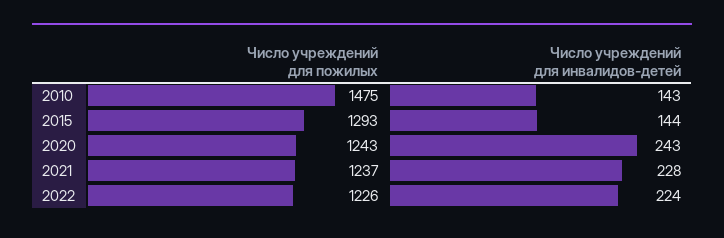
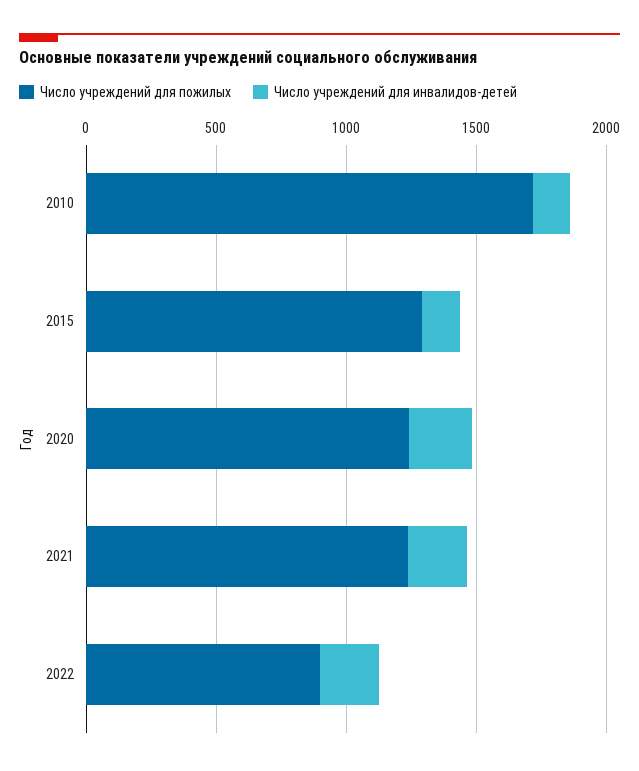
  {
    "Число учреждений для пожилых": {
-     "2010": 1475,
+     "2010": 1700,
      "2015": 1293,
      "2020": 1243,
      "2021": 1237,
-     "2022": 1226
+     "2022": 900
    },
    "Число учреждений для инвалидов-детей": {
      "2010": 143,
      "2015": 144,
      "2020": 243,
      "2021": 228,
      "2022": 224
    }
  }

